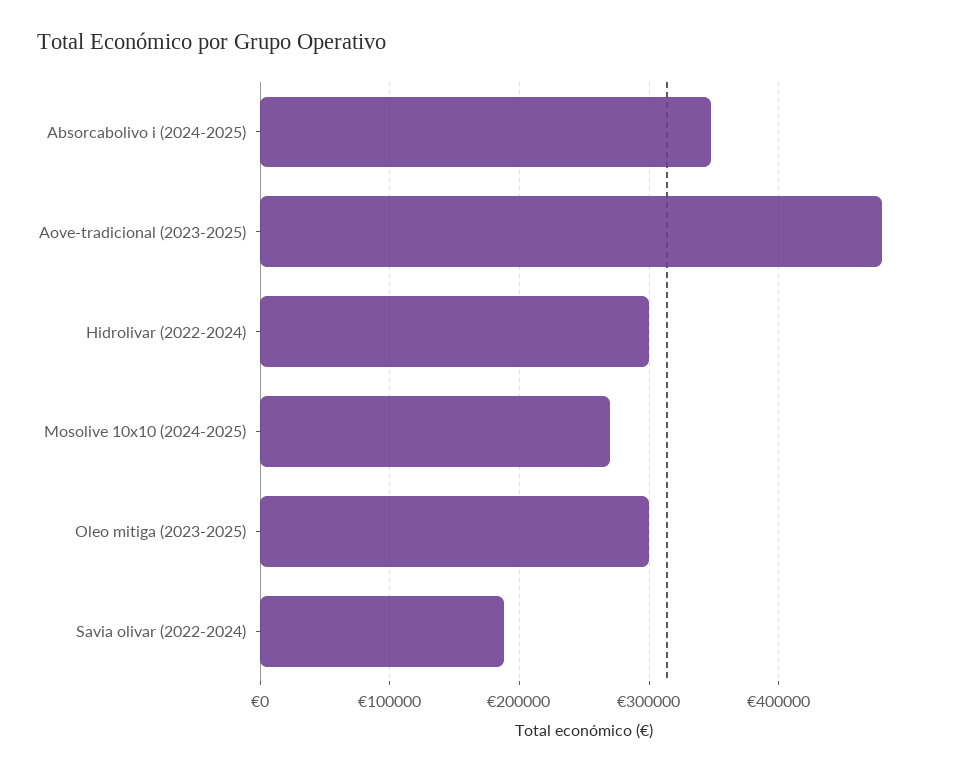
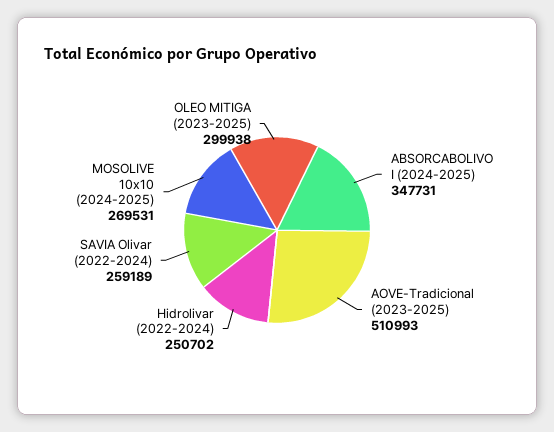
  {
    "Absorcabolivo i (2024-2025)": 347731,
-   "Aove-tradicional (2023-2025)": 480000,
+   "Aove-tradicional (2023-2025)": 510993,
-   "Hidrolivar (2022-2024)": 300000,
+   "Hidrolivar (2022-2024)": 250702,
    "Mosolive 10x10 (2024-2025)": 269531,
    "Oleo mitiga (2023-2025)": 299938,
-   "Savia olivar (2022-2024)": 190000
+   "Savia olivar (2022-2024)": 259189
  }

